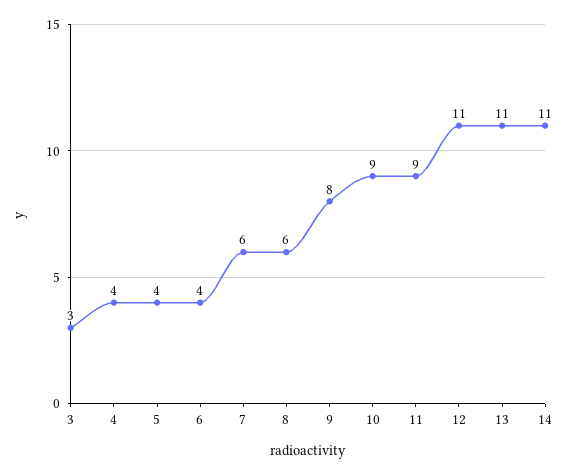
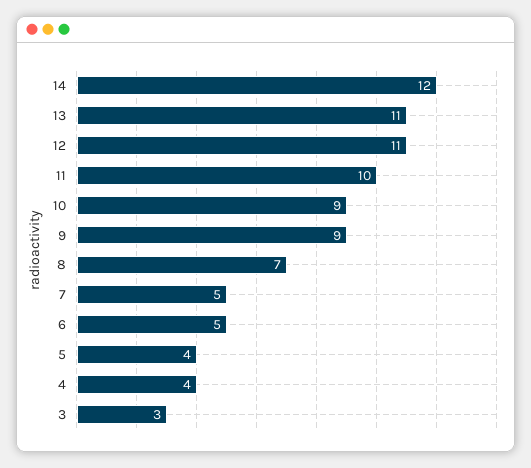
  {
    "3": 3,
    "4": 4,
    "5": 4,
-   "6": 4,
+   "6": 5,
-   "7": 6,
+   "7": 5,
-   "8": 6,
+   "8": 7,
-   "9": 8,
+   "9": 9,
    "10": 9,
-   "11": 9,
+   "11": 10,
    "12": 11,
    "13": 11,
-   "14": 11
+   "14": 12
  }

